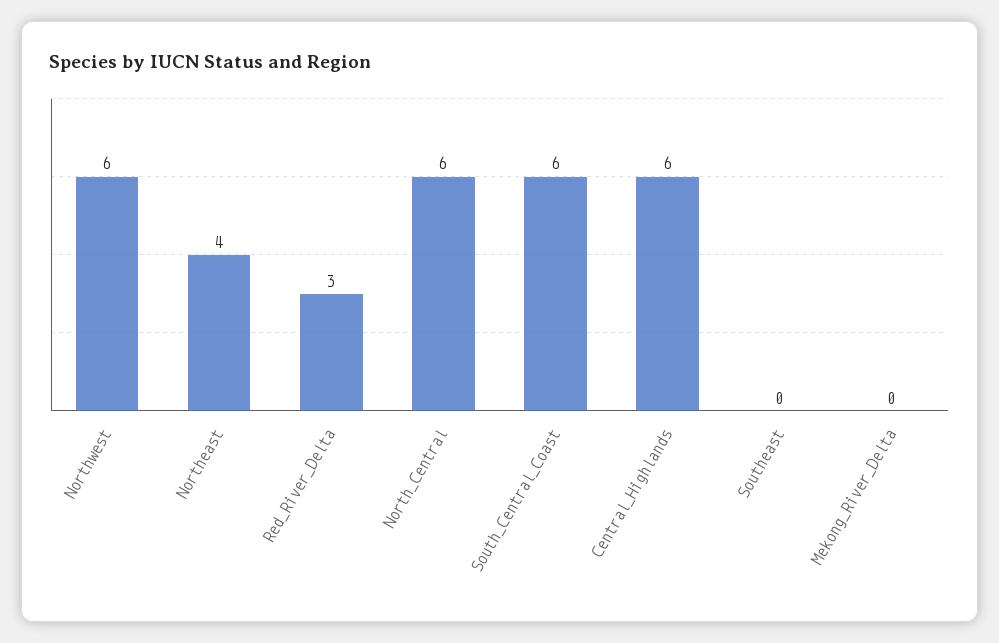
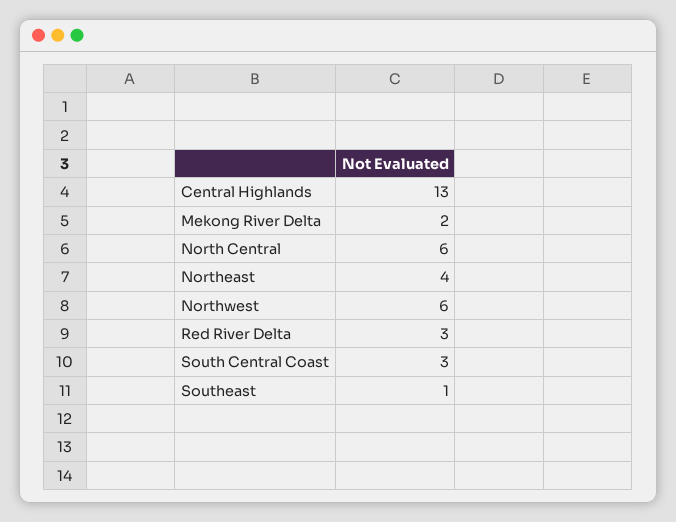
  {
    "Northwest": 6,
    "Northeast": 4,
    "Red_River_Delta": 3,
    "North_Central": 6,
-   "South_Central_Coast": 6,
+   "South_Central_Coast": 3,
-   "Central_Highlands": 6,
+   "Central_Highlands": 13,
-   "Southeast": 0,
+   "Southeast": 1,
-   "Mekong_River_Delta": 0
+   "Mekong_River_Delta": 2
  }

